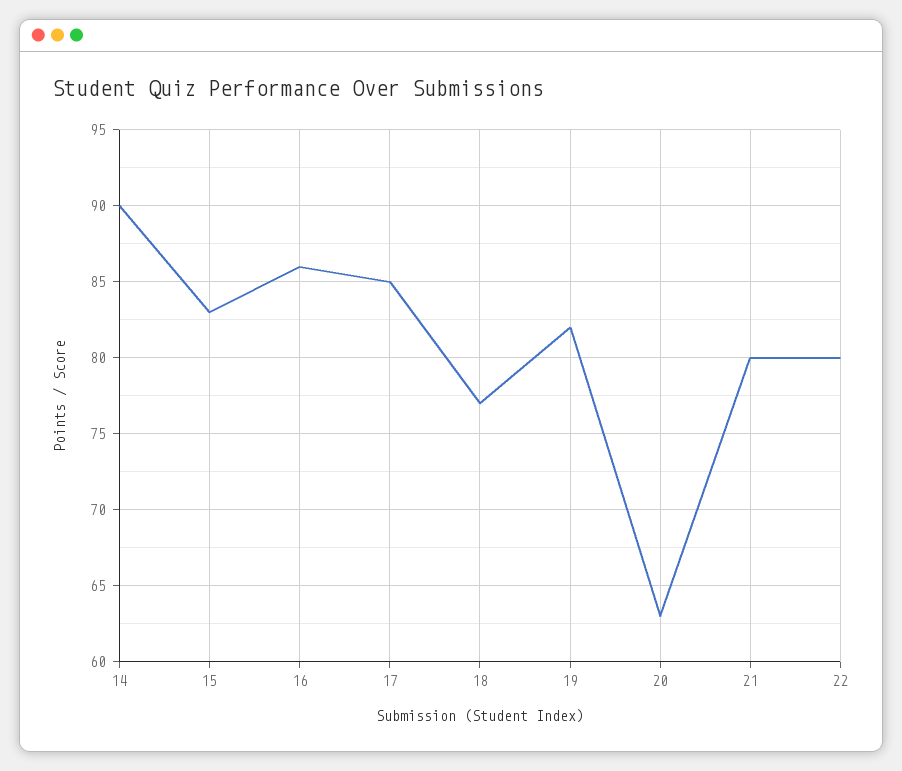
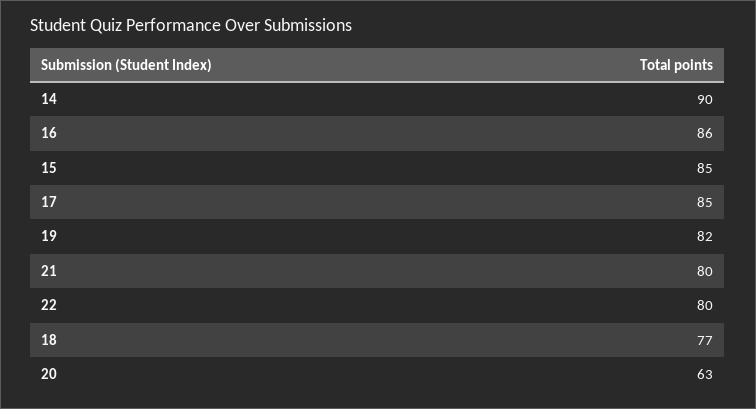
  {
    "14": 90,
-   "15": 83,
+   "15": 85,
    "16": 86,
    "17": 85,
    "18": 77,
    "19": 82,
    "20": 63,
    "21": 80,
    "22": 80
  }

